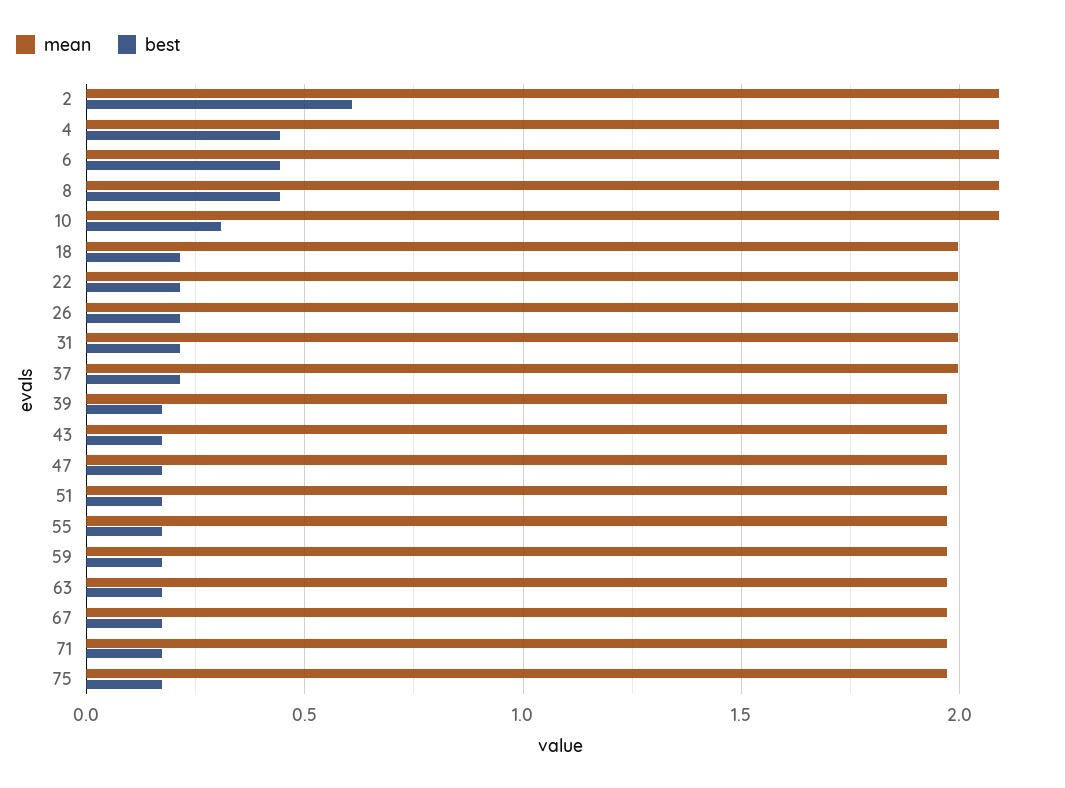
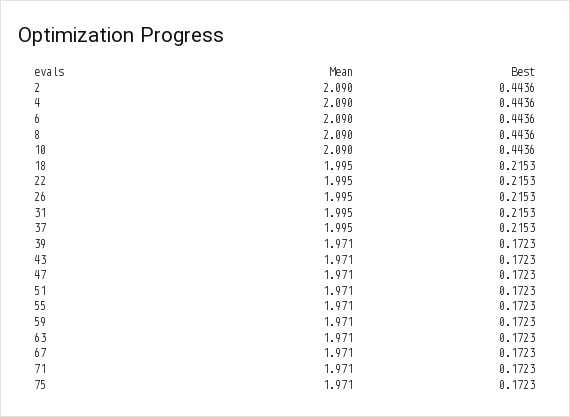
  {
    "mean": {
      "2": 2.09,
      "4": 2.09,
      "6": 2.09,
      "8": 2.09,
      "10": 2.09,
      "18": 1.995,
      "22": 1.995,
      "26": 1.995,
      "31": 1.995,
      "37": 1.995,
      "39": 1.971,
      "43": 1.971,
      "47": 1.971,
      "51": 1.971,
      "55": 1.971,
      "59": 1.971,
      "63": 1.971,
      "67": 1.971,
      "71": 1.971,
      "75": 1.971
    },
    "best": {
-     "2": 0.6,
+     "2": 0.4436,
      "4": 0.4436,
      "6": 0.4436,
      "8": 0.4436,
-     "10": 0.3,
+     "10": 0.4436,
      "18": 0.2153,
      "22": 0.2153,
      "26": 0.2153,
      "31": 0.2153,
      "37": 0.2153,
      "39": 0.1723,
      "43": 0.1723,
      "47": 0.1723,
      "51": 0.1723,
      "55": 0.1723,
      "59": 0.1723,
      "63": 0.1723,
      "67": 0.1723,
      "71": 0.1723,
      "75": 0.1723
    }
  }

